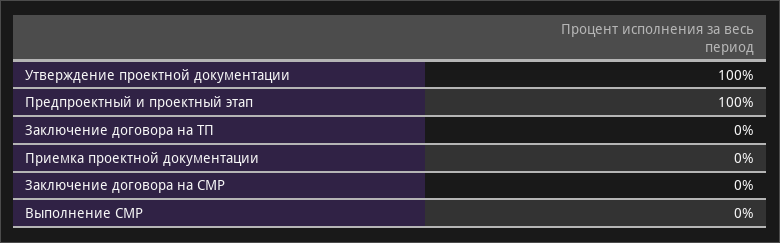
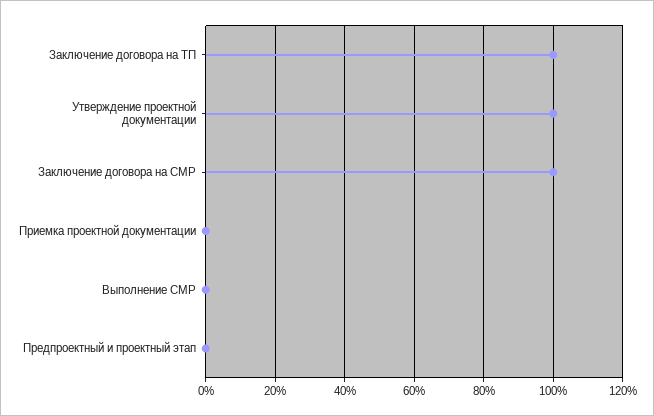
  {
    "Утверждение проектной документации": 100,
-   "Предпроектный и проектный этап": 100,
+   "Предпроектный и проектный этап": 0,
-   "Заключение договора на ТП": 0,
+   "Заключение договора на ТП": 100,
    "Приемка проектной документации": 0,
-   "Заключение договора на СМР": 0,
+   "Заключение договора на СМР": 100,
    "Выполнение СМР": 0
  }

